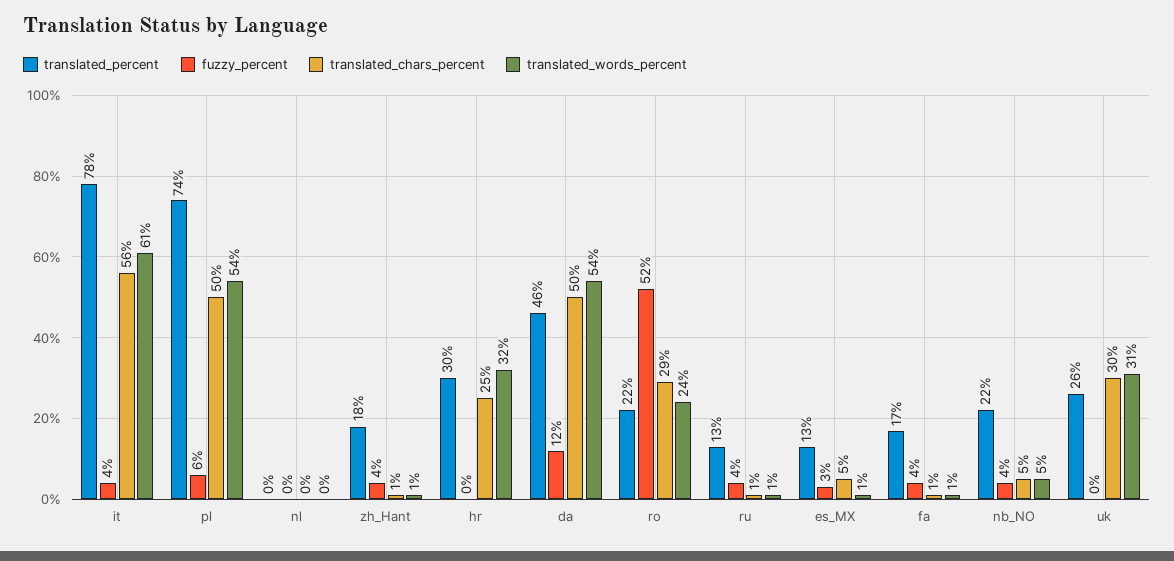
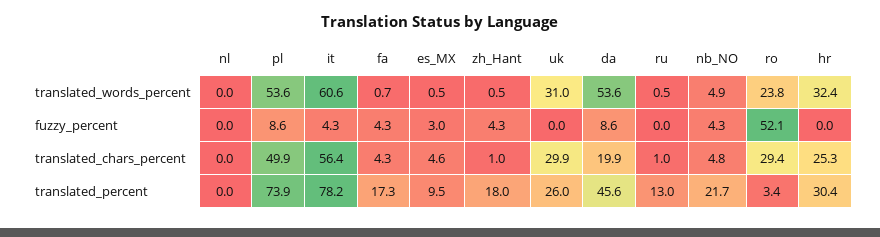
  {
    "translated_percent": {
      "it": 78.2,
      "pl": 73.9,
      "nl": 0,
      "zh_Hant": 18,
      "hr": 30.4,
      "da": 45.6,
-     "ro": 22,
+     "ro": 3.4,
      "ru": 13,
-     "es_MX": 13,
+     "es_MX": 9.5,
      "fa": 17.3,
      "nb_NO": 21.7,
      "uk": 26
    },
    "fuzzy_percent": {
      "it": 4.3,
-     "pl": 6,
+     "pl": 8.6,
      "nl": 0,
      "zh_Hant": 4.3,
      "hr": 0,
-     "da": 12,
+     "da": 8.6,
      "ro": 52.1,
-     "ru": 4,
+     "ru": 0,
      "es_MX": 3,
      "fa": 4.3,
      "nb_NO": 4.3,
      "uk": 0
    },
    "translated_chars_percent": {
      "it": 56.4,
      "pl": 49.9,
      "nl": 0,
      "zh_Hant": 1,
      "hr": 25.3,
-     "da": 50,
+     "da": 19.9,
      "ro": 29.4,
      "ru": 1,
      "es_MX": 4.6,
-     "fa": 1,
+     "fa": 4.3,
      "nb_NO": 4.8,
      "uk": 29.9
    },
    "translated_words_percent": {
      "it": 60.6,
      "pl": 53.6,
      "nl": 0,
      "zh_Hant": 0.5,
      "hr": 32.4,
      "da": 53.6,
      "ro": 23.8,
      "ru": 0.5,
      "es_MX": 0.5,
      "fa": 0.7,
      "nb_NO": 4.9,
      "uk": 31
    }
  }

